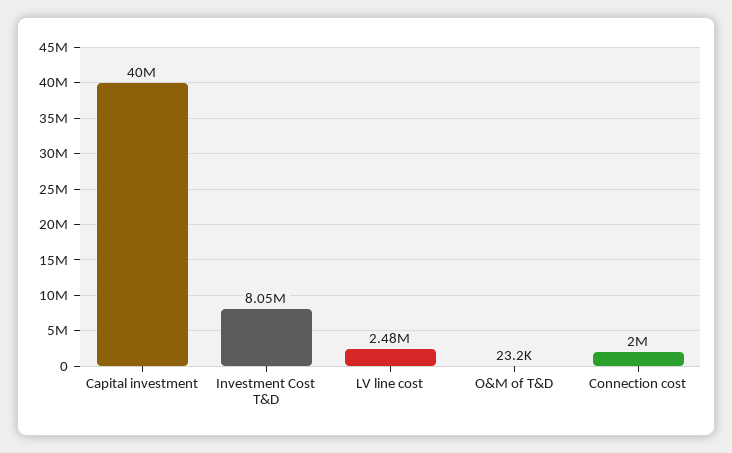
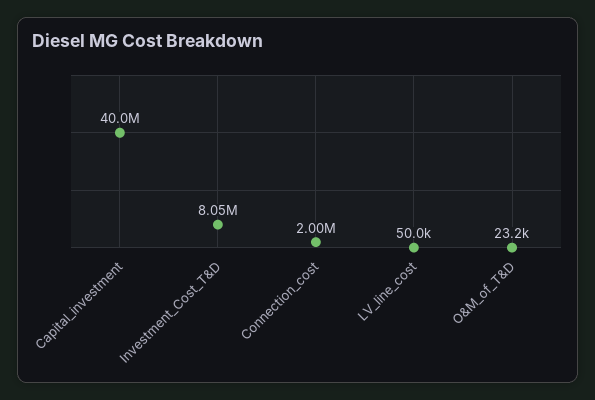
  {
    "Capital investment": 40000000,
    "Investment Cost T&D": 8050000,
-   "LV line cost": 2480000,
+   "LV line cost": 50000,
    "O&M of T&D": 23200,
    "Connection cost": 2000000
  }

